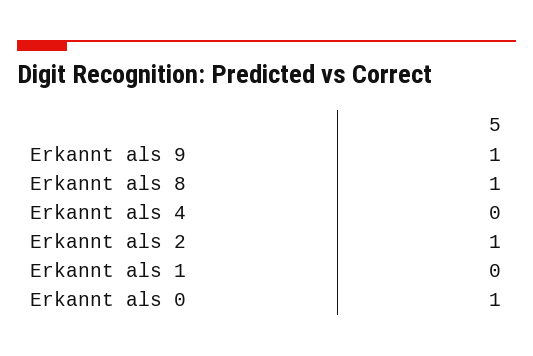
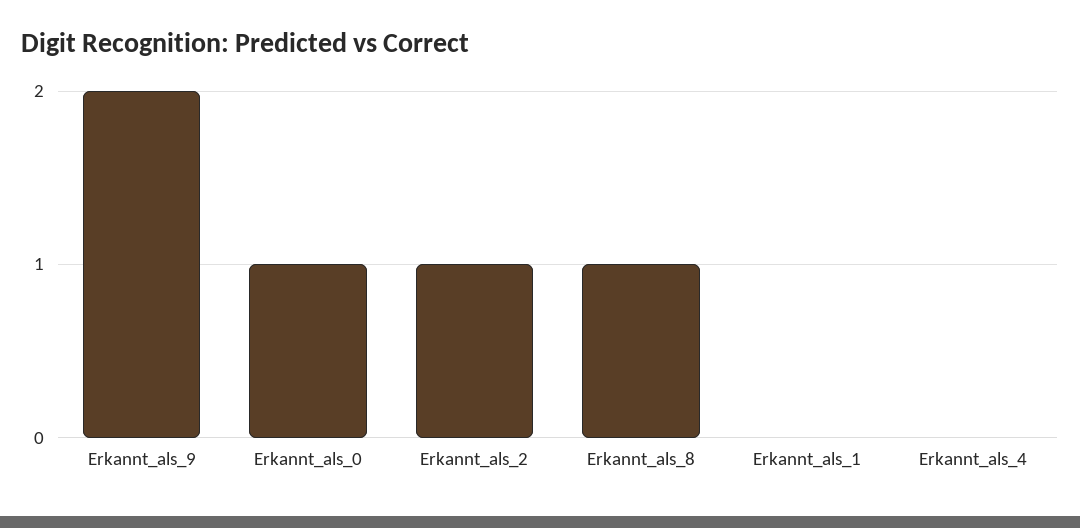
  {
-   "Erkannt als 9": 1,
+   "Erkannt als 9": 2,
    "Erkannt als 8": 1,
    "Erkannt als 4": 0,
    "Erkannt als 2": 1,
    "Erkannt als 1": 0,
    "Erkannt als 0": 1
  }

